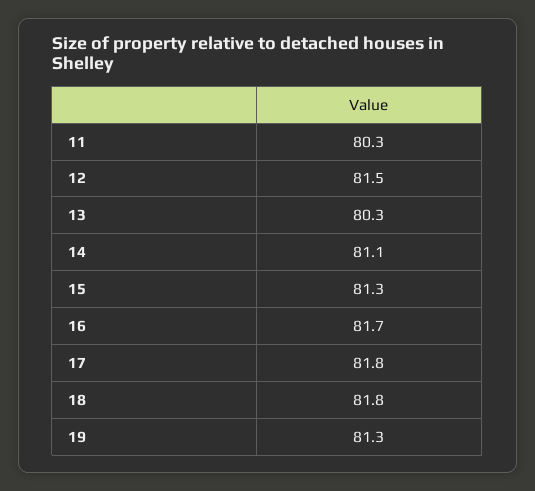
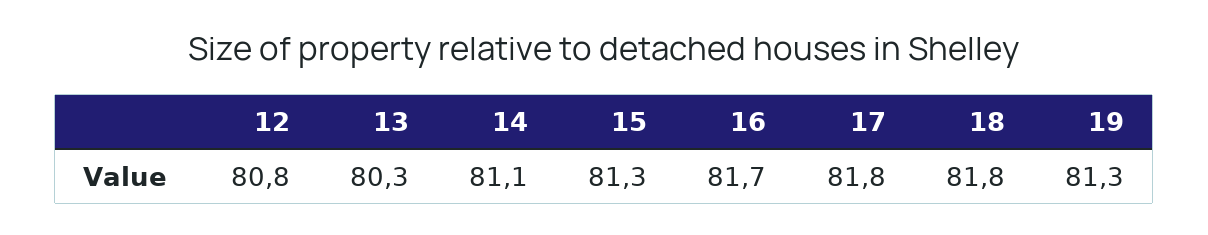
  {
-   "11": 80.3,
-   "12": 81.5,
+   "12": 80.8,
    "13": 80.3,
    "14": 81.1,
    "15": 81.3,
    "16": 81.7,
    "17": 81.8,
    "18": 81.8,
    "19": 81.3
  }

